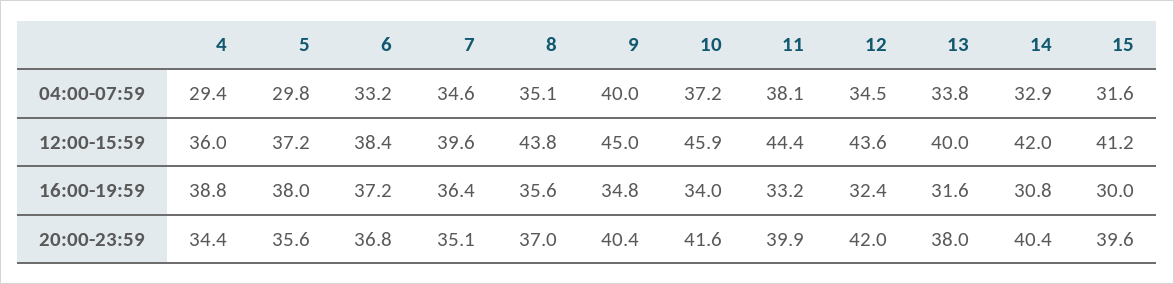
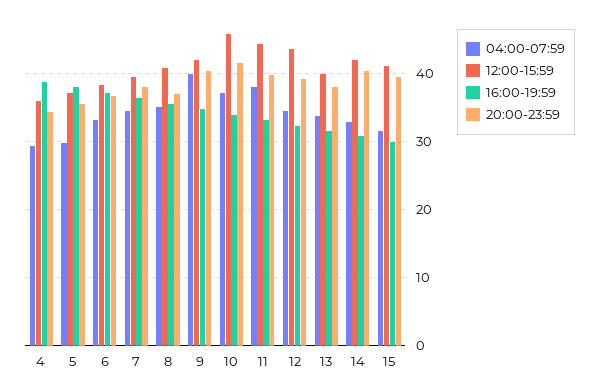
  {
    "04:00-07:59": {
      "4": 29.4,
      "5": 29.8,
      "6": 33.2,
      "7": 34.6,
      "8": 35.1,
      "9": 40,
      "10": 37.2,
      "11": 38.1,
      "12": 34.5,
      "13": 33.8,
      "14": 32.9,
      "15": 31.6
    },
    "12:00-15:59": {
      "4": 36,
      "5": 37.2,
      "6": 38.4,
      "7": 39.6,
-     "8": 43.8,
+     "8": 41,
-     "9": 45,
+     "9": 42,
      "10": 45.9,
      "11": 44.4,
      "12": 43.6,
      "13": 40,
      "14": 42,
      "15": 41.2
    },
    "16:00-19:59": {
      "4": 38.8,
      "5": 38,
      "6": 37.2,
      "7": 36.4,
      "8": 35.6,
      "9": 34.8,
      "10": 34,
      "11": 33.2,
      "12": 32.4,
      "13": 31.6,
      "14": 30.8,
      "15": 30
    },
    "20:00-23:59": {
      "4": 34.4,
      "5": 35.6,
      "6": 36.8,
-     "7": 35.1,
+     "7": 38,
      "8": 37,
      "9": 40.4,
      "10": 41.6,
      "11": 39.9,
-     "12": 42,
+     "12": 39,
      "13": 38,
      "14": 40.4,
      "15": 39.6
    }
  }

